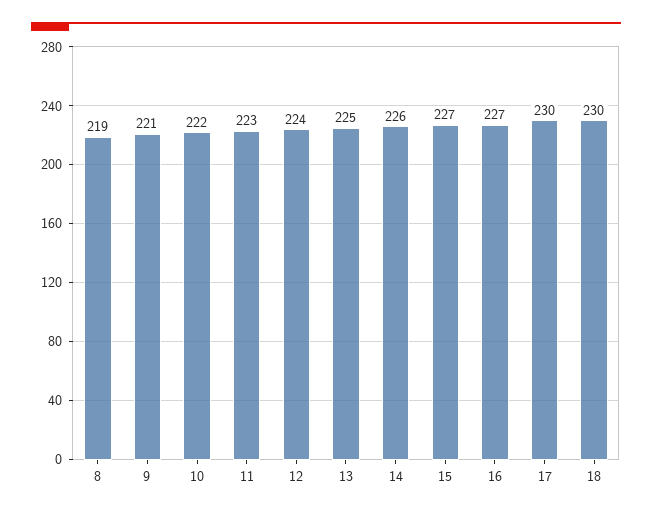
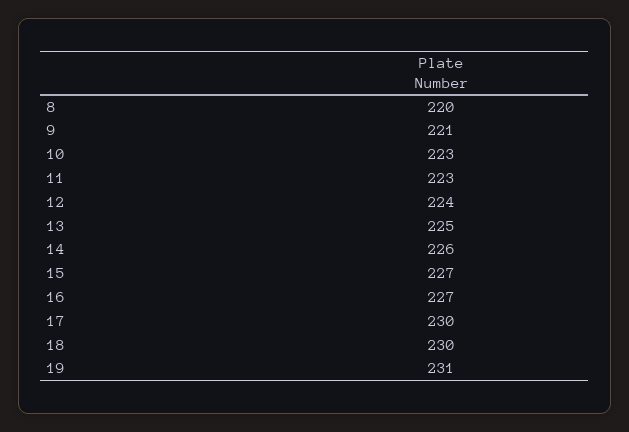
  {
-   "8": 219,
+   "8": 220,
    "9": 221,
-   "10": 222,
+   "10": 223,
    "11": 223,
    "12": 224,
    "13": 225,
    "14": 226,
    "15": 227,
    "16": 227,
    "17": 230,
-   "18": 230
+   "18": 230,
+   "19": 231
  }

